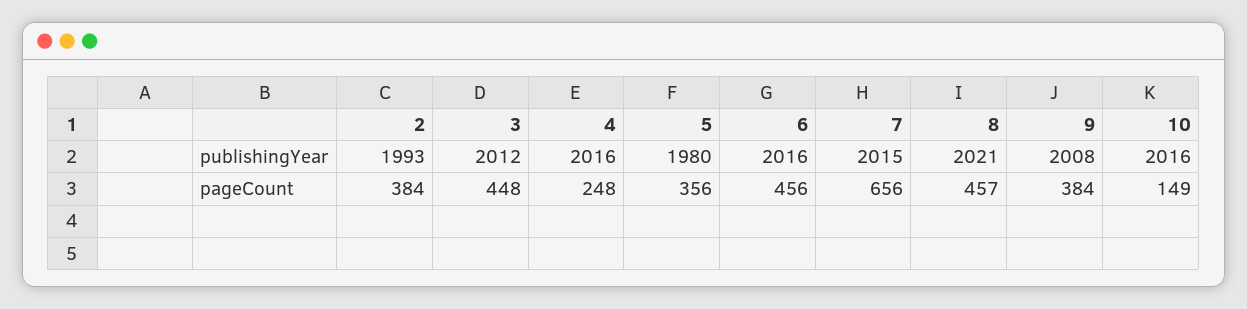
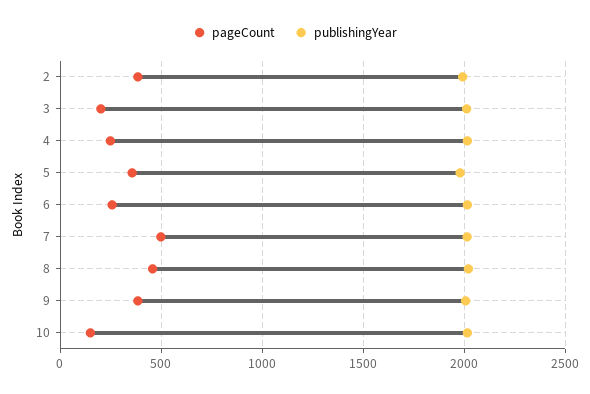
  {
    "publishingYear": {
      "2": 1993,
      "3": 2012,
      "4": 2016,
      "5": 1980,
      "6": 2016,
      "7": 2015,
      "8": 2021,
      "9": 2008,
      "10": 2016
    },
    "pageCount": {
      "2": 384,
-     "3": 448,
+     "3": 200,
      "4": 248,
      "5": 356,
-     "6": 456,
+     "6": 250,
-     "7": 656,
+     "7": 500,
      "8": 457,
      "9": 384,
      "10": 149
    }
  }

